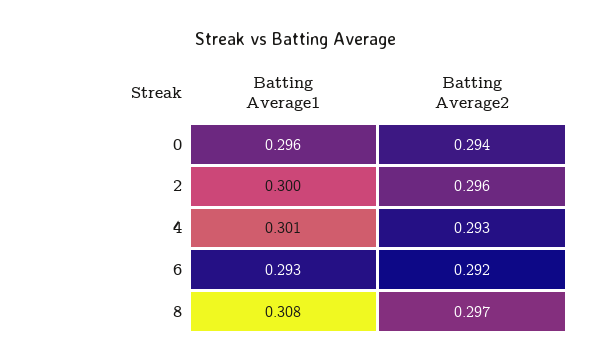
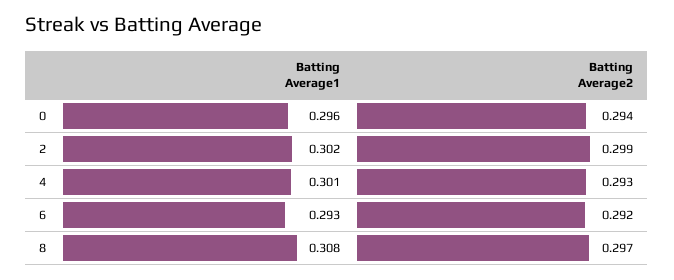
  {
    "Batting Average1": {
      "0": 0.296,
-     "2": 0.3,
+     "2": 0.302,
      "4": 0.301,
      "6": 0.293,
      "8": 0.308
    },
    "Batting Average2": {
      "0": 0.294,
-     "2": 0.296,
+     "2": 0.299,
      "4": 0.293,
      "6": 0.292,
      "8": 0.297
    }
  }

